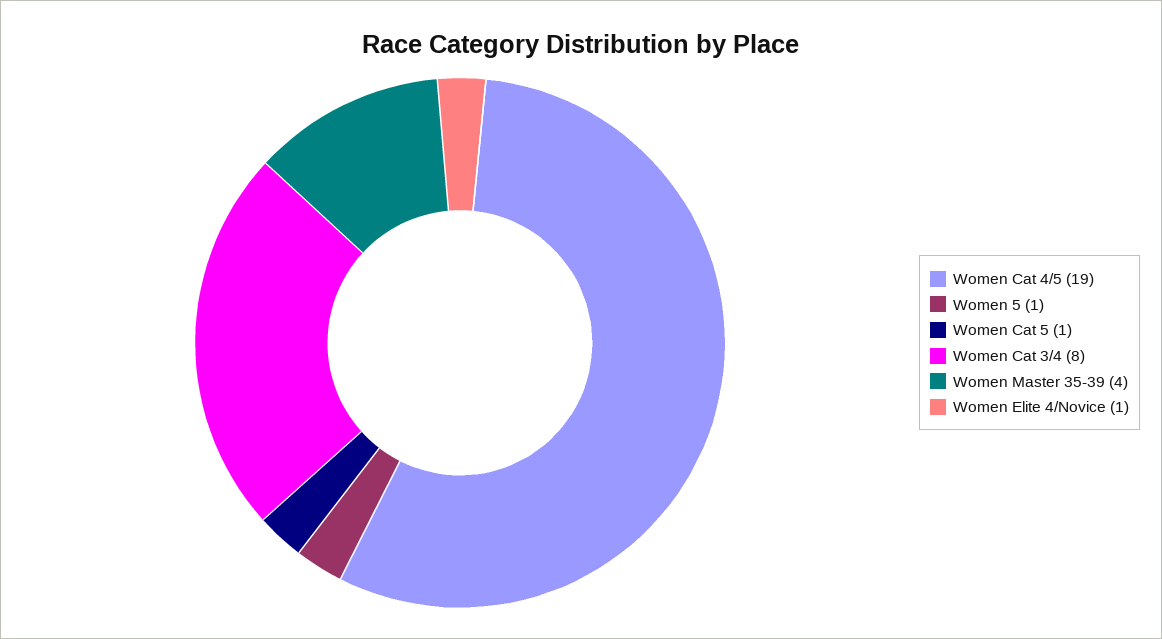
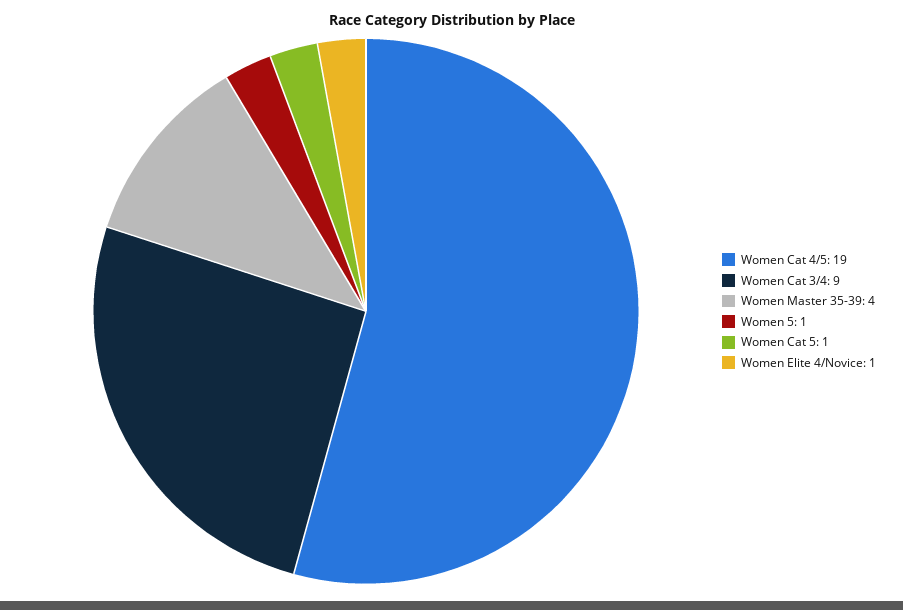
  {
    "Women Cat 4/5": 19,
    "Women 5": 1,
    "Women Cat 5": 1,
-   "Women Cat 3/4": 8,
+   "Women Cat 3/4": 9,
    "Women Master 35-39": 4,
    "Women Elite 4/Novice": 1
  }

